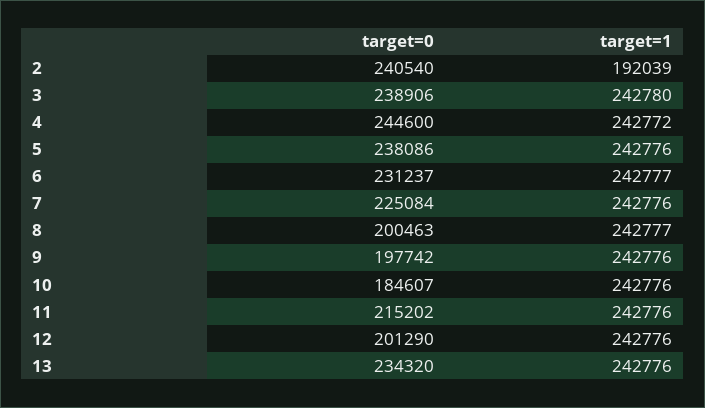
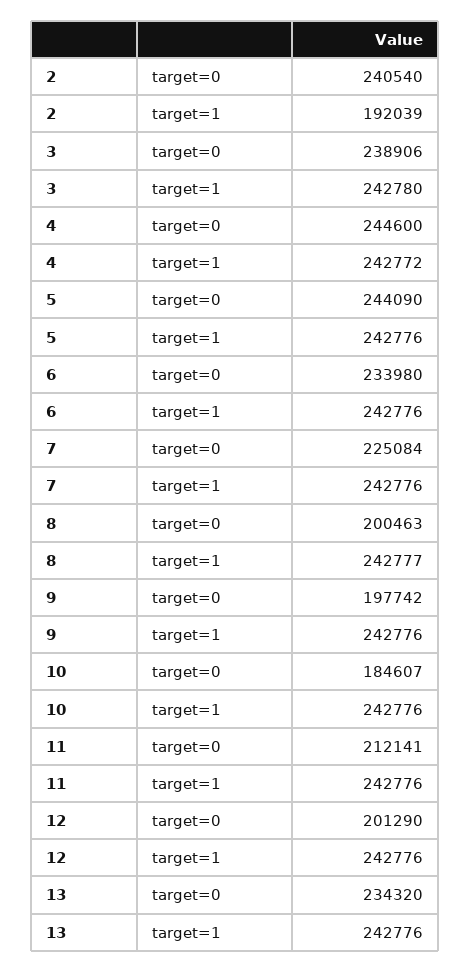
  {
    "target=0": {
      "2": 240540,
      "3": 238906,
      "4": 244600,
-     "5": 238086,
+     "5": 244090,
-     "6": 231237,
+     "6": 233980,
      "7": 225084,
      "8": 200463,
      "9": 197742,
      "10": 184607,
-     "11": 215202,
+     "11": 212141,
      "12": 201290,
      "13": 234320
    },
    "target=1": {
      "2": 192039,
      "3": 242780,
      "4": 242772,
      "5": 242776,
-     "6": 242777,
+     "6": 242776,
      "7": 242776,
      "8": 242777,
      "9": 242776,
      "10": 242776,
      "11": 242776,
      "12": 242776,
      "13": 242776
    }
  }

